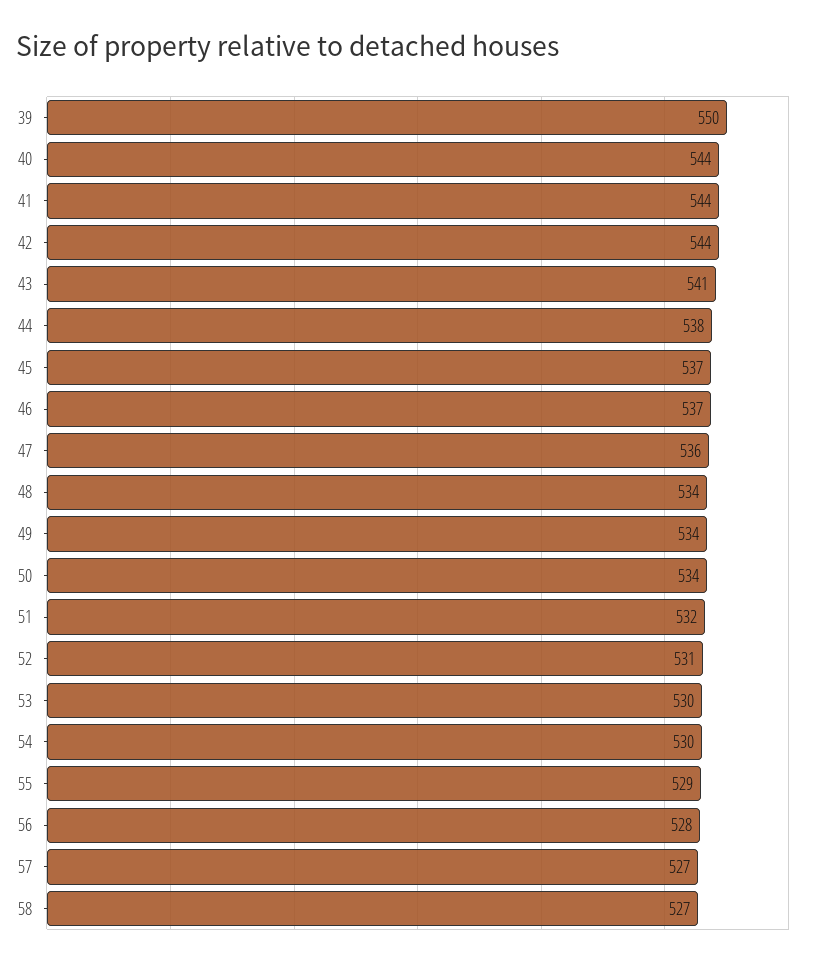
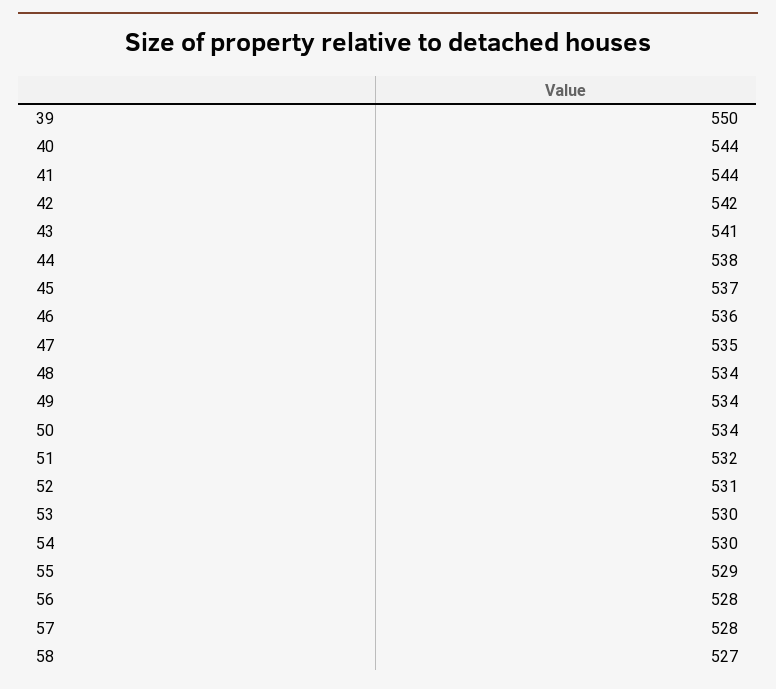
  {
    "39": 550,
    "40": 544,
    "41": 544,
-   "42": 544,
+   "42": 542,
    "43": 541,
    "44": 538,
    "45": 537,
-   "46": 537,
+   "46": 536,
-   "47": 536,
+   "47": 535,
    "48": 534,
    "49": 534,
    "50": 534,
    "51": 532,
    "52": 531,
    "53": 530,
    "54": 530,
    "55": 529,
    "56": 528,
-   "57": 527,
+   "57": 528,
    "58": 527
  }

